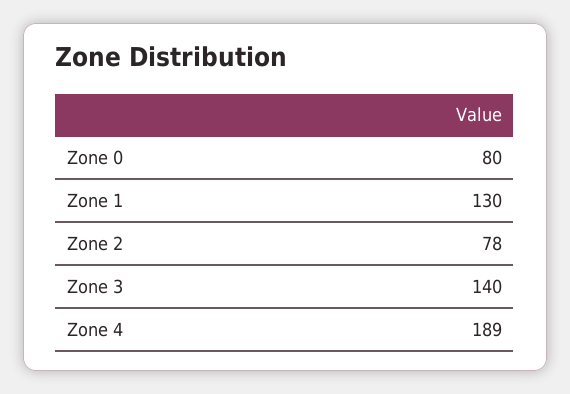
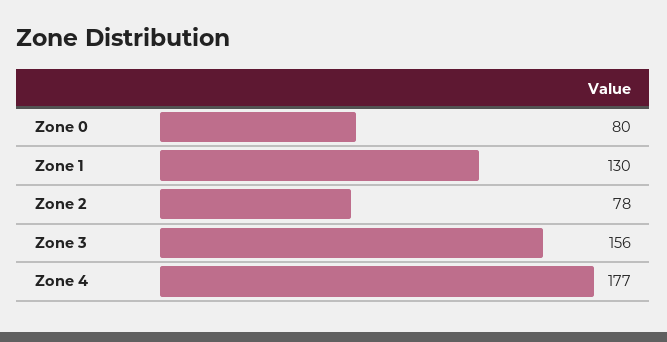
  {
    "Zone 0": 80,
    "Zone 1": 130,
    "Zone 2": 78,
-   "Zone 3": 140,
+   "Zone 3": 156,
-   "Zone 4": 189
+   "Zone 4": 177
  }

